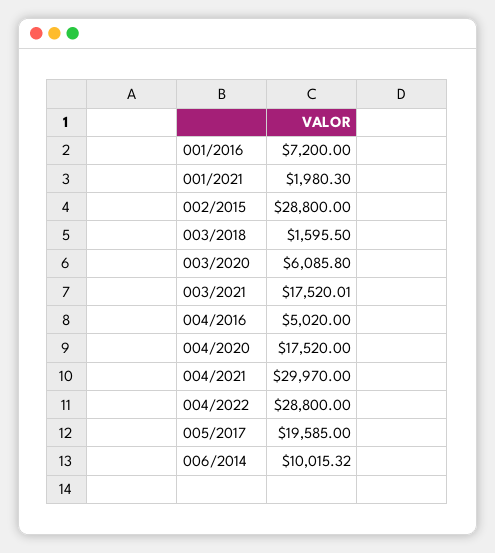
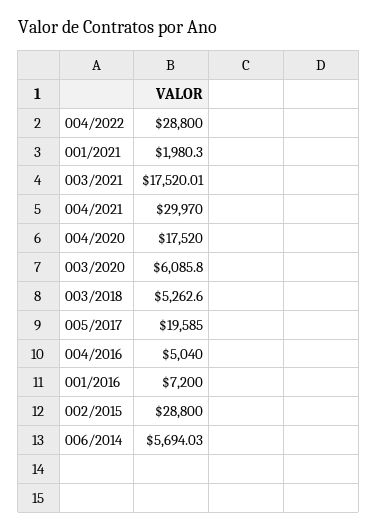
  {
    "001/2016": 7200,
    "001/2021": 1980.3,
    "002/2015": 28800,
-   "003/2018": 1595.5,
+   "003/2018": 5262.6,
    "003/2020": 6085.8,
    "003/2021": 17520.01,
-   "004/2016": 5020,
+   "004/2016": 5040,
    "004/2020": 17520,
    "004/2021": 29970,
    "004/2022": 28800,
    "005/2017": 19585,
-   "006/2014": 10015.32
+   "006/2014": 5694.03
  }

